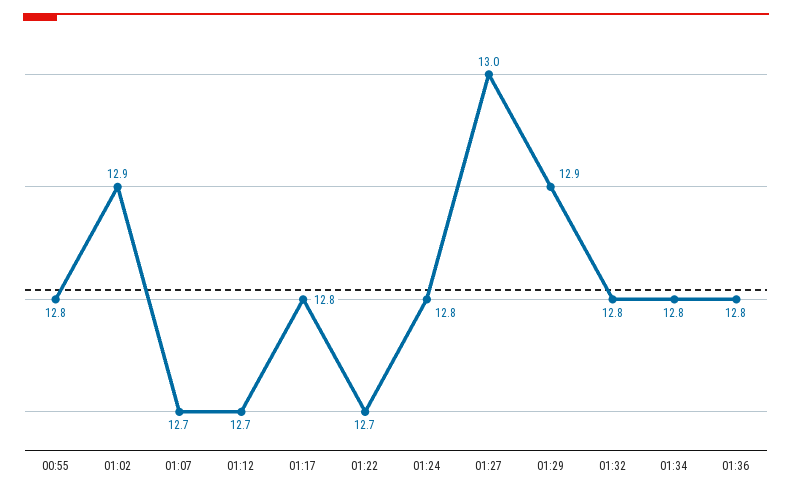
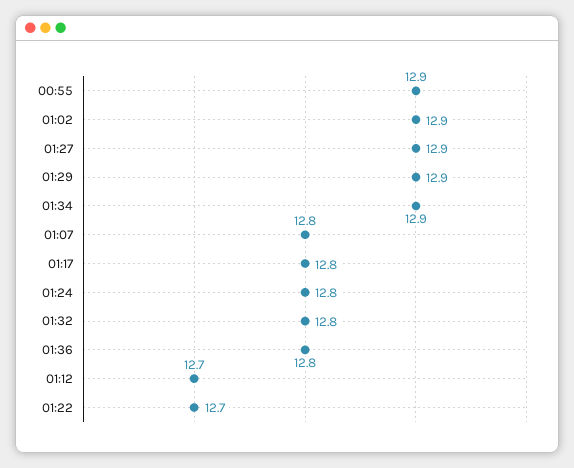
  {
-   "00:55": 12.8,
+   "00:55": 12.9,
    "01:02": 12.9,
-   "01:07": 12.7,
+   "01:07": 12.8,
    "01:12": 12.7,
    "01:17": 12.8,
    "01:22": 12.7,
    "01:24": 12.8,
-   "01:27": 13,
+   "01:27": 12.9,
    "01:29": 12.9,
    "01:32": 12.8,
-   "01:34": 12.8,
+   "01:34": 12.9,
    "01:36": 12.8
  }

